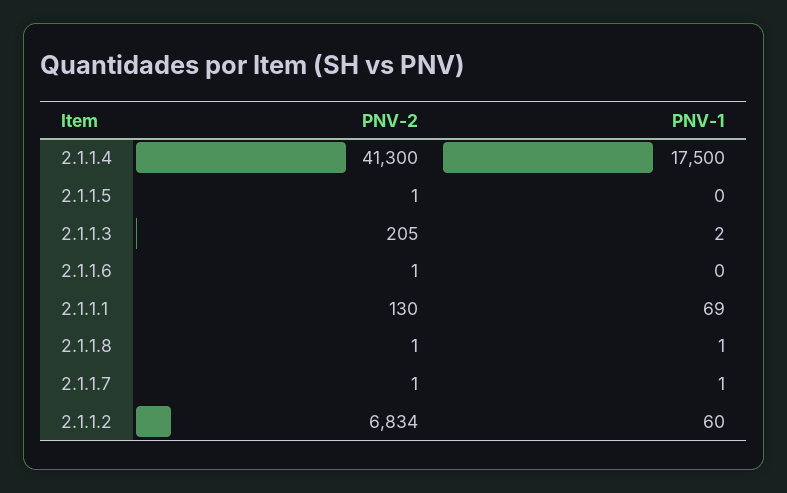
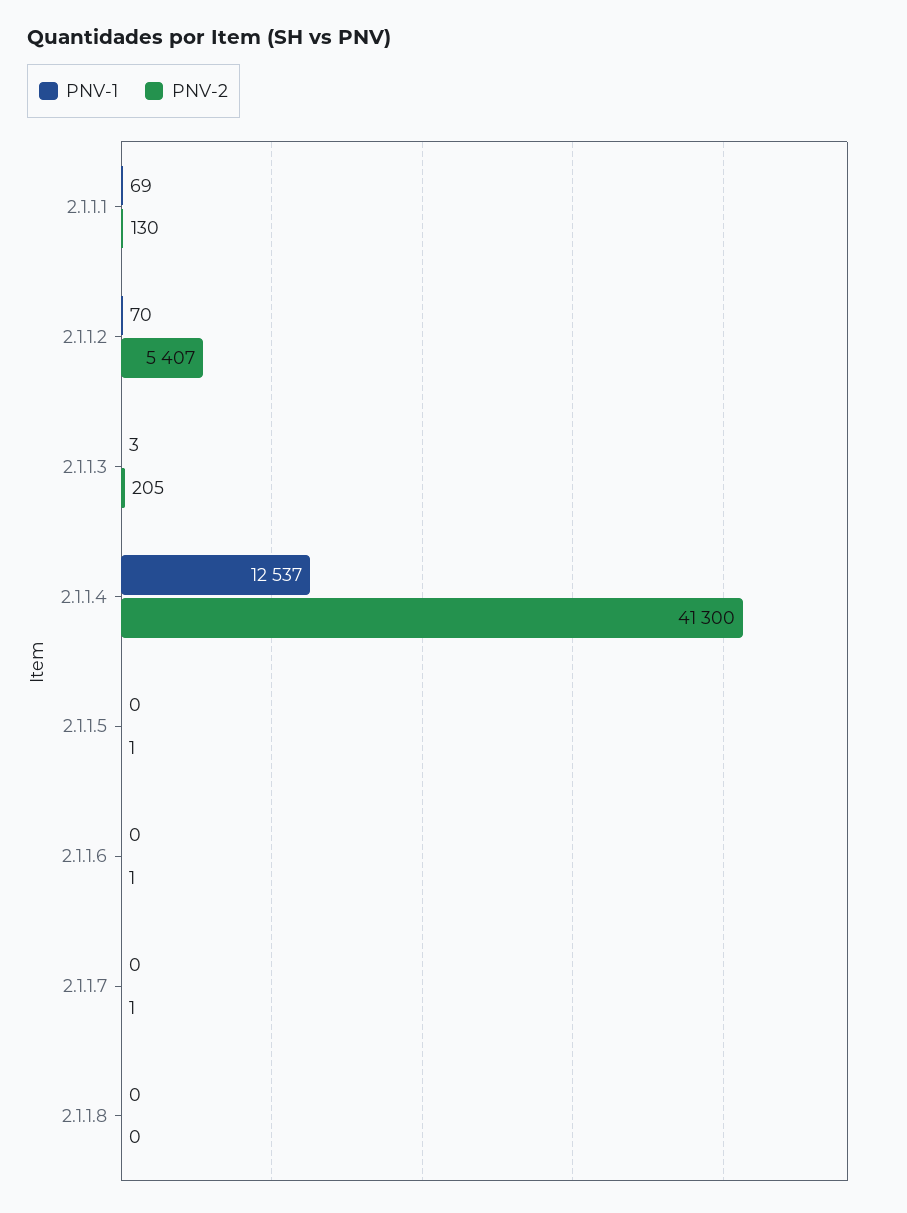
  {
    "PNV-2": {
      "2.1.1.4": 41300,
      "2.1.1.5": 1,
      "2.1.1.3": 205,
      "2.1.1.6": 1,
      "2.1.1.1": 130,
-     "2.1.1.8": 1,
+     "2.1.1.8": 0,
      "2.1.1.7": 1,
-     "2.1.1.2": 6834
+     "2.1.1.2": 5407
    },
    "PNV-1": {
-     "2.1.1.4": 17500,
+     "2.1.1.4": 12537,
      "2.1.1.5": 0,
-     "2.1.1.3": 2,
+     "2.1.1.3": 3,
      "2.1.1.6": 0,
      "2.1.1.1": 69,
-     "2.1.1.8": 1,
+     "2.1.1.8": 0,
-     "2.1.1.7": 1,
+     "2.1.1.7": 0,
-     "2.1.1.2": 60
+     "2.1.1.2": 70
    }
  }

